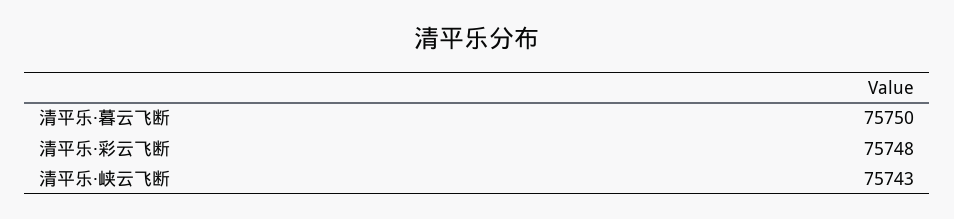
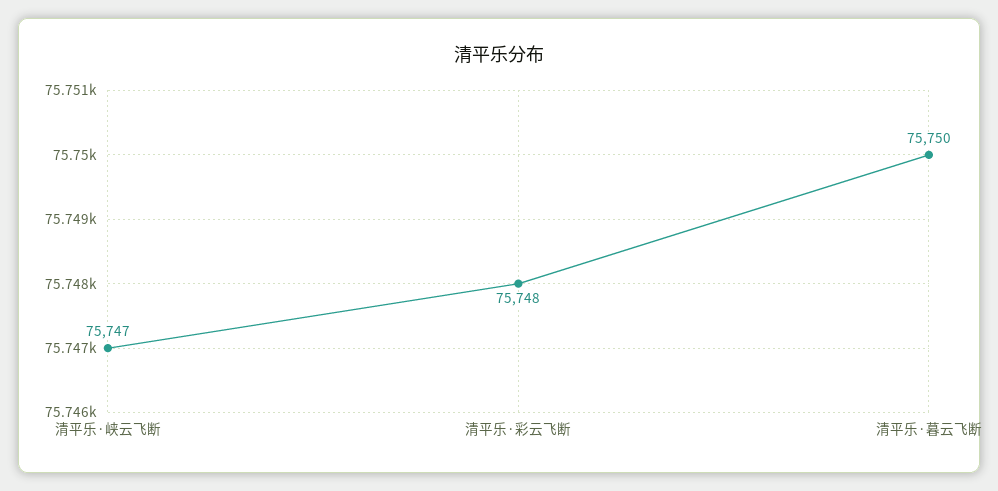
  {
    "清平乐·暮云飞断": 75750,
    "清平乐·彩云飞断": 75748,
-   "清平乐·峡云飞断": 75743
+   "清平乐·峡云飞断": 75747
  }

